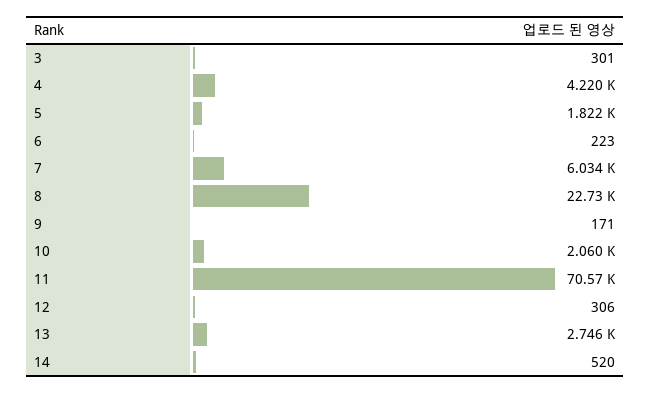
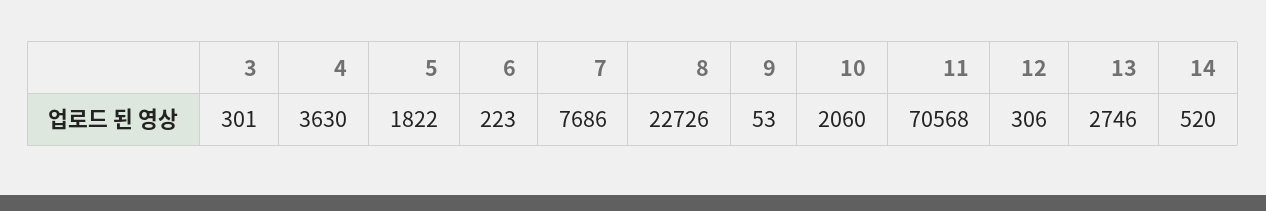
  {
    "3": 301,
-   "4": 4220,
+   "4": 3630,
    "5": 1822,
    "6": 223,
-   "7": 6034,
+   "7": 7686,
    "8": 22726,
-   "9": 171,
+   "9": 53,
    "10": 2060,
    "11": 70568,
    "12": 306,
    "13": 2746,
    "14": 520
  }

